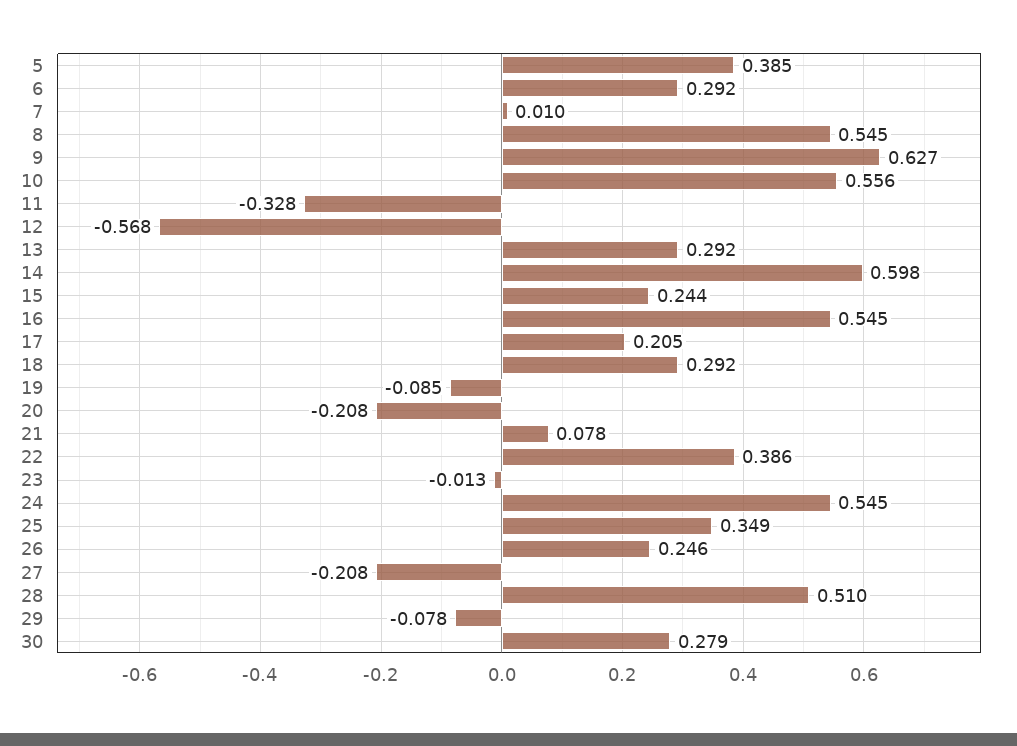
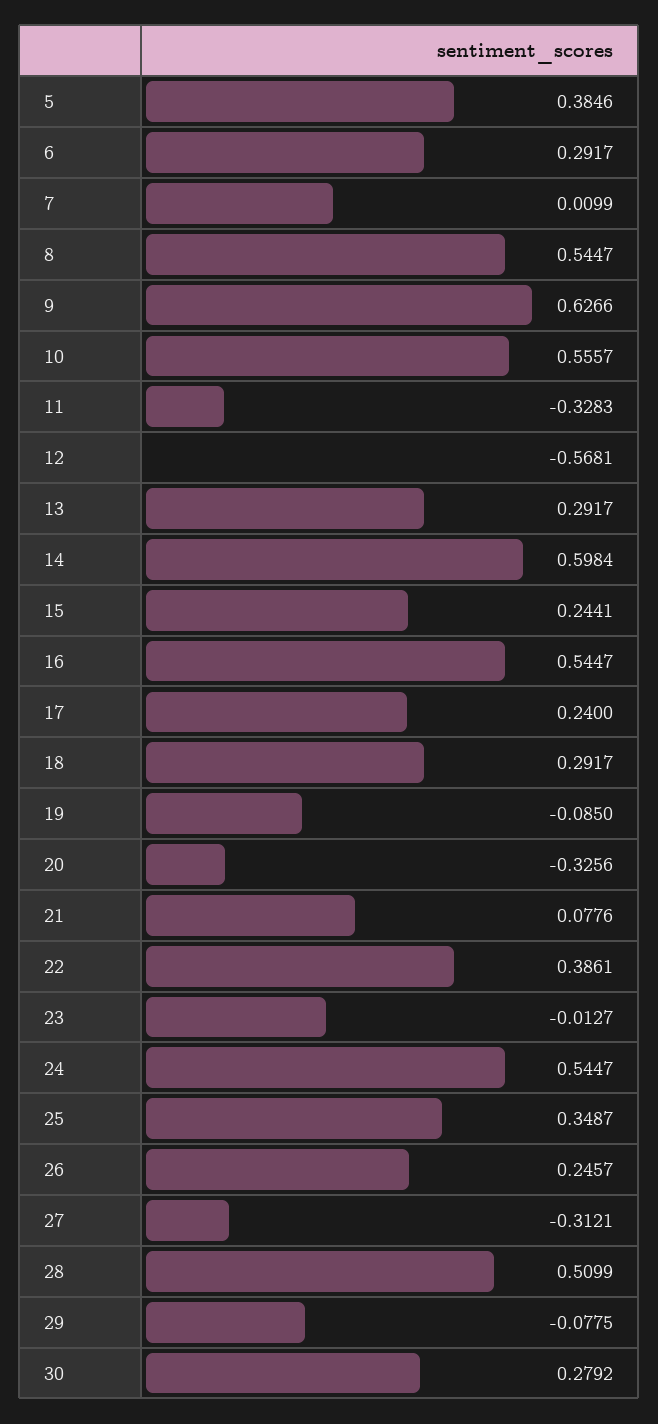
  {
    "5": 0.3846,
    "6": 0.2917,
    "7": 0.0099,
    "8": 0.5447,
    "9": 0.6266,
    "10": 0.5557,
    "11": -0.3283,
    "12": -0.5681,
    "13": 0.2917,
    "14": 0.5984,
    "15": 0.2441,
    "16": 0.5447,
-   "17": 0.205,
+   "17": 0.24,
    "18": 0.2917,
    "19": -0.085,
-   "20": -0.208,
+   "20": -0.3256,
    "21": 0.0776,
    "22": 0.3861,
    "23": -0.0127,
    "24": 0.5447,
    "25": 0.3487,
    "26": 0.2457,
-   "27": -0.208,
+   "27": -0.3121,
    "28": 0.5099,
    "29": -0.0775,
    "30": 0.2792
  }

